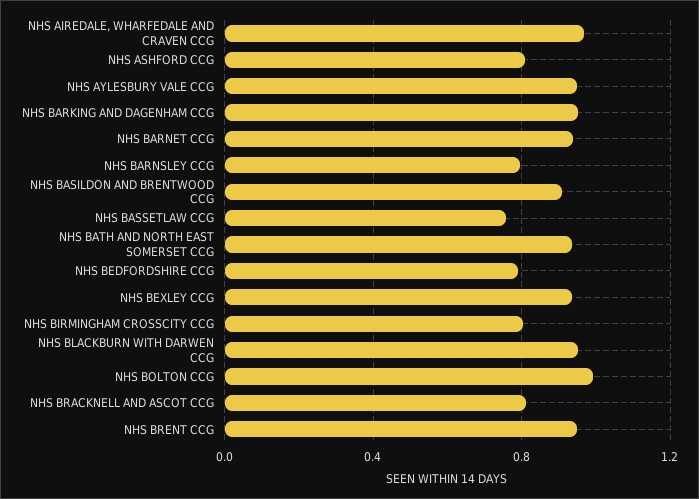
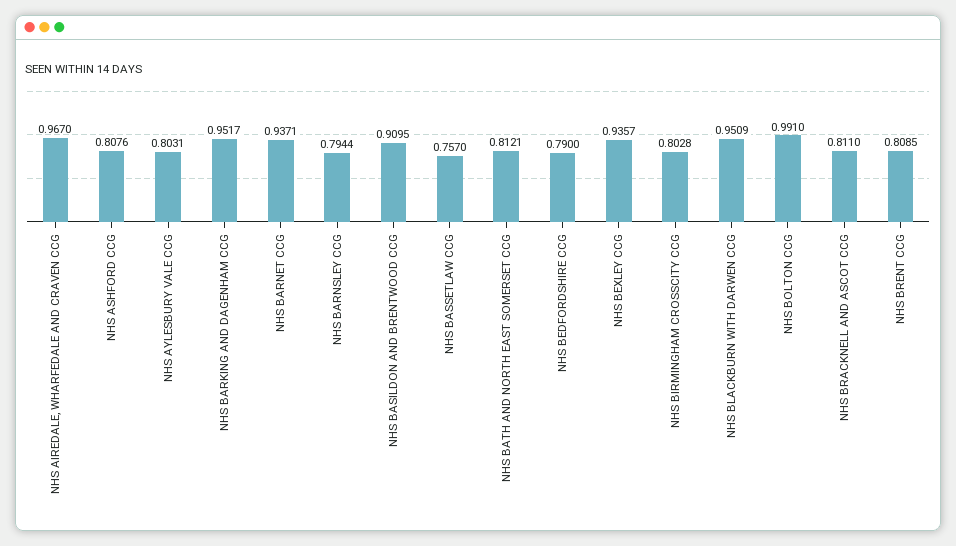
  {
    "NHS AIREDALE, WHARFEDALE AND CRAVEN CCG": 0.967,
    "NHS ASHFORD CCG": 0.8076,
-   "NHS AYLESBURY VALE CCG": 0.95,
+   "NHS AYLESBURY VALE CCG": 0.8031,
    "NHS BARKING AND DAGENHAM CCG": 0.9517,
    "NHS BARNET CCG": 0.9371,
    "NHS BARNSLEY CCG": 0.7944,
    "NHS BASILDON AND BRENTWOOD CCG": 0.9095,
    "NHS BASSETLAW CCG": 0.757,
-   "NHS BATH AND NORTH EAST SOMERSET CCG": 0.95,
+   "NHS BATH AND NORTH EAST SOMERSET CCG": 0.8121,
    "NHS BEDFORDSHIRE CCG": 0.79,
    "NHS BEXLEY CCG": 0.9357,
    "NHS BIRMINGHAM CROSSCITY CCG": 0.8028,
    "NHS BLACKBURN WITH DARWEN CCG": 0.9509,
    "NHS BOLTON CCG": 0.991,
    "NHS BRACKNELL AND ASCOT CCG": 0.811,
-   "NHS BRENT CCG": 0.95
+   "NHS BRENT CCG": 0.8085
  }

